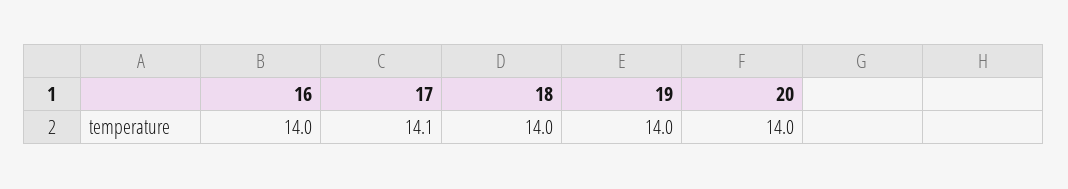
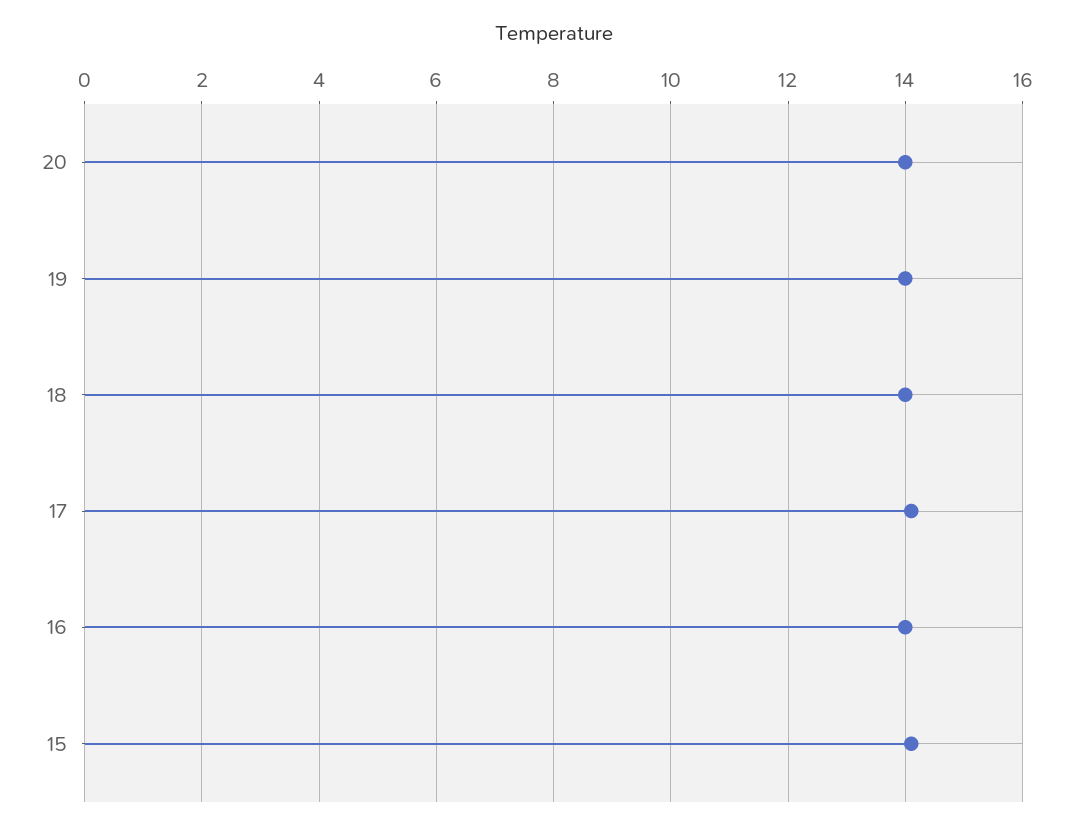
  {
    "16": 14,
    "17": 14.1,
    "18": 14,
    "19": 14,
-   "20": 14
+   "20": 14,
+   "15": 14
  }

